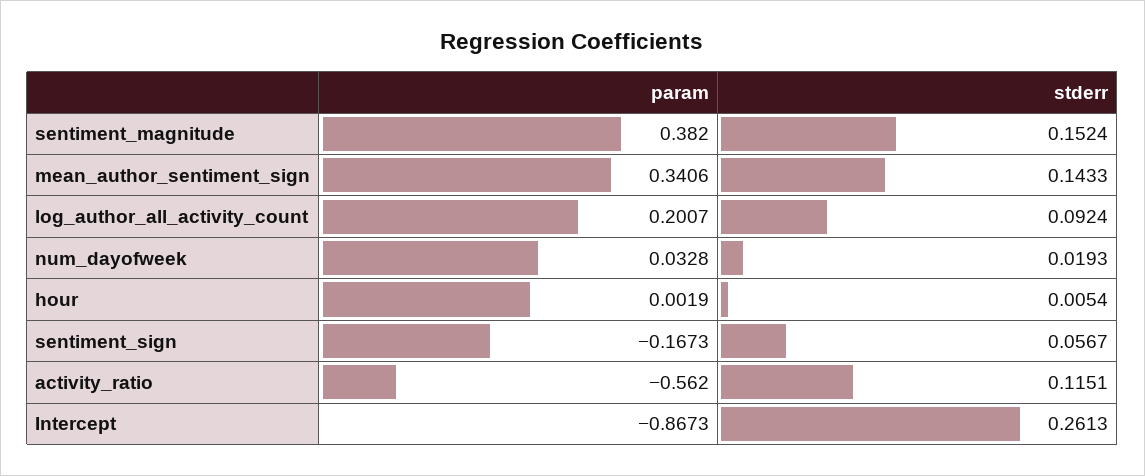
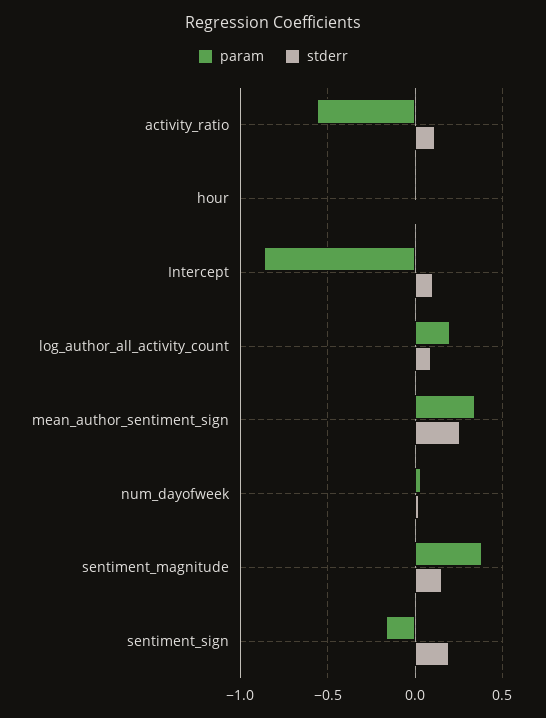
  {
    "param": {
      "sentiment_magnitude": 0.382,
      "mean_author_sentiment_sign": 0.3406,
      "log_author_all_activity_count": 0.2007,
      "num_dayofweek": 0.0328,
      "hour": 0.0019,
      "sentiment_sign": -0.1673,
      "activity_ratio": -0.562,
      "Intercept": -0.8673
    },
    "stderr": {
      "sentiment_magnitude": 0.1524,
-     "mean_author_sentiment_sign": 0.1433,
+     "mean_author_sentiment_sign": 0.25,
      "log_author_all_activity_count": 0.0924,
      "num_dayofweek": 0.0193,
      "hour": 0.0054,
-     "sentiment_sign": 0.0567,
+     "sentiment_sign": 0.2,
      "activity_ratio": 0.1151,
-     "Intercept": 0.2613
+     "Intercept": 0.1
    }
  }

